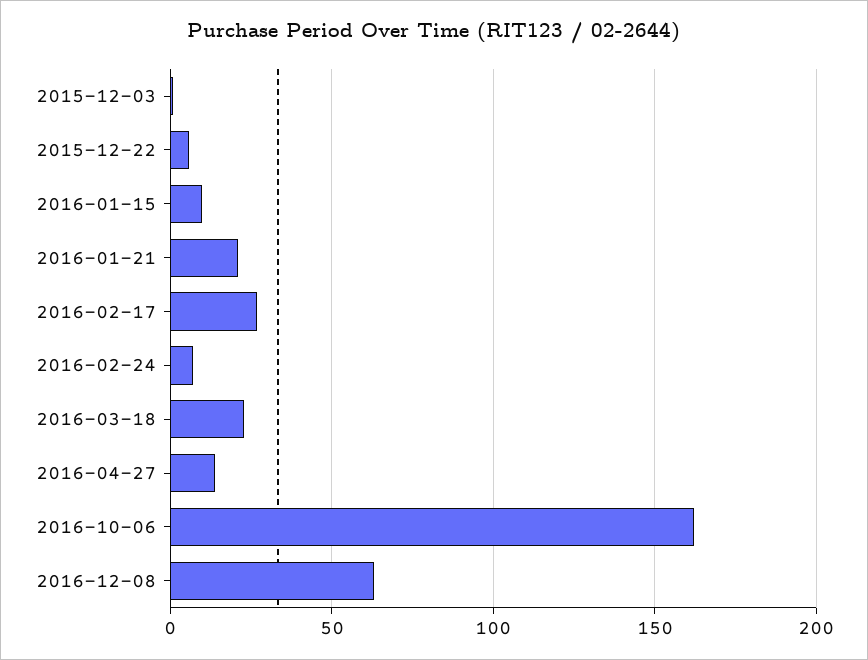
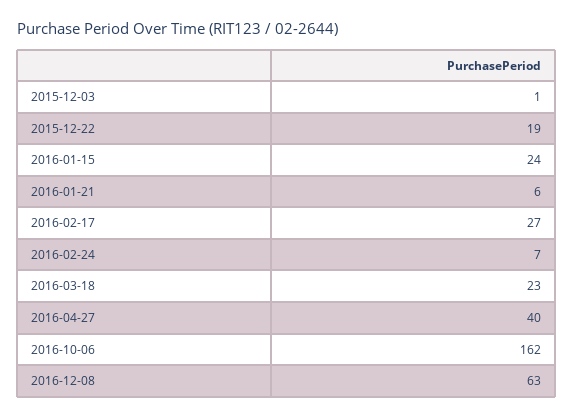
  {
    "2015-12-03": 1,
-   "2015-12-22": 5,
+   "2015-12-22": 19,
-   "2016-01-15": 10,
+   "2016-01-15": 24,
-   "2016-01-21": 20,
+   "2016-01-21": 6,
    "2016-02-17": 27,
    "2016-02-24": 7,
    "2016-03-18": 23,
-   "2016-04-27": 15,
+   "2016-04-27": 40,
    "2016-10-06": 162,
    "2016-12-08": 63
  }

